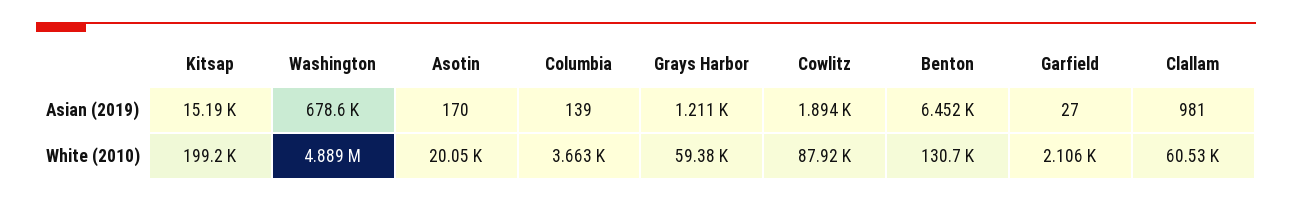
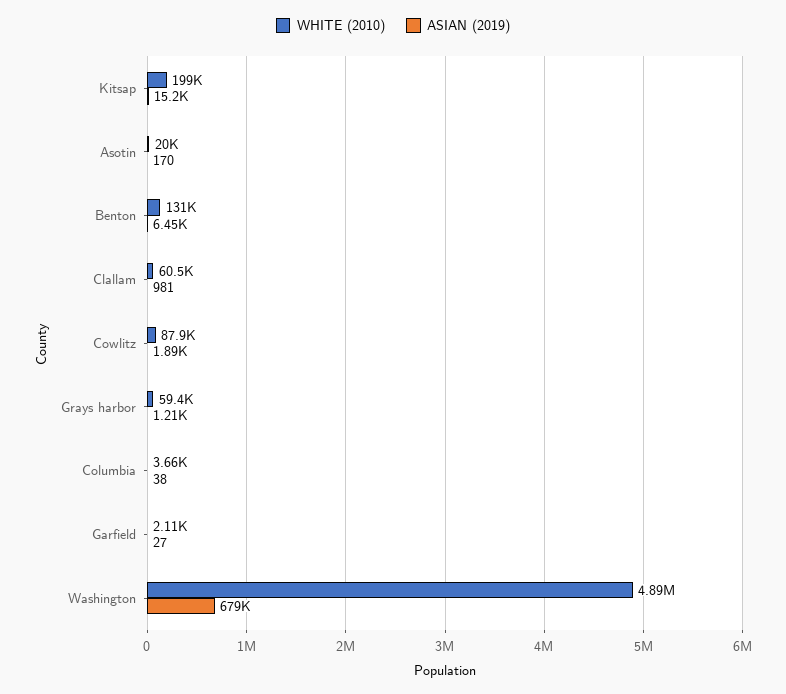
  {
    "Asian (2019)": {
      "Kitsap": 15190,
      "Washington": 678600,
      "Asotin": 170,
-     "Columbia": 139,
+     "Columbia": 38,
      "Grays Harbor": 1211,
      "Cowlitz": 1894,
      "Benton": 6452,
      "Garfield": 27,
      "Clallam": 981
    },
    "White (2010)": {
      "Kitsap": 199200,
      "Washington": 4889000,
      "Asotin": 20050,
      "Columbia": 3663,
      "Grays Harbor": 59380,
      "Cowlitz": 87920,
      "Benton": 130700,
      "Garfield": 2106,
      "Clallam": 60530
    }
  }

